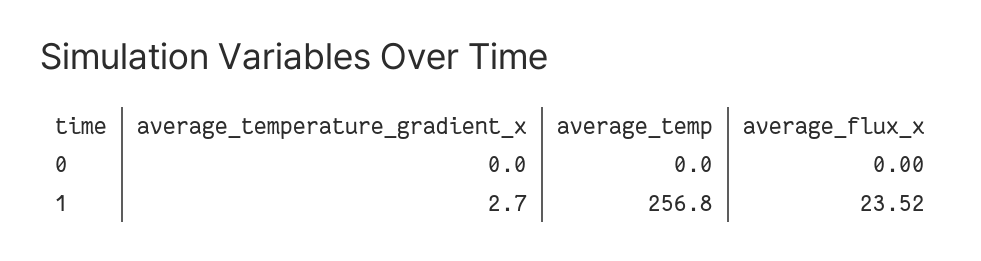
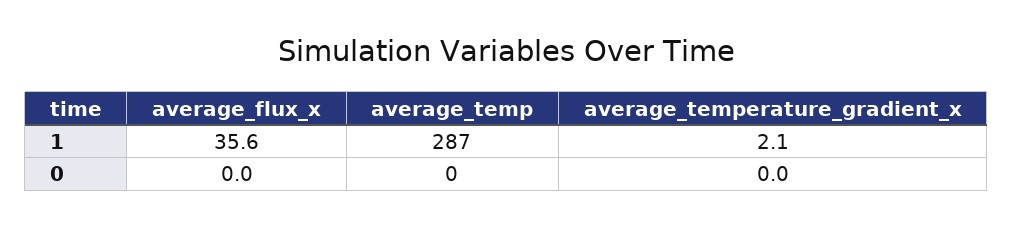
  {
    "average_temperature_gradient_x": {
      "0": 0,
-     "1": 2.7
+     "1": 2.1
    },
    "average_temp": {
      "0": 0,
-     "1": 256.8
+     "1": 287
    },
    "average_flux_x": {
      "0": 0,
-     "1": 23.52
+     "1": 35.6
    }
  }

